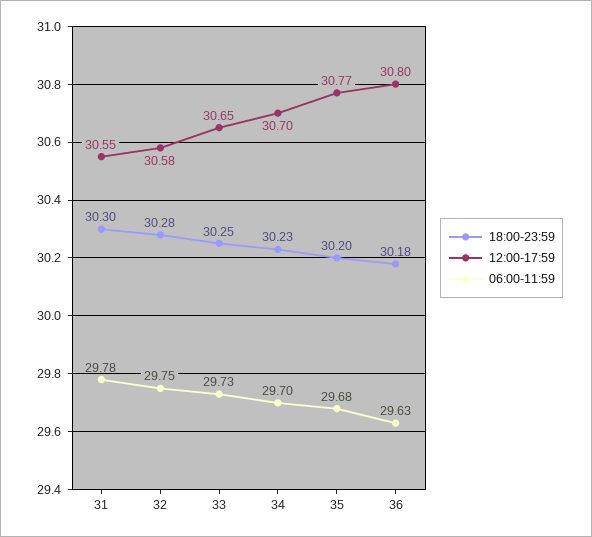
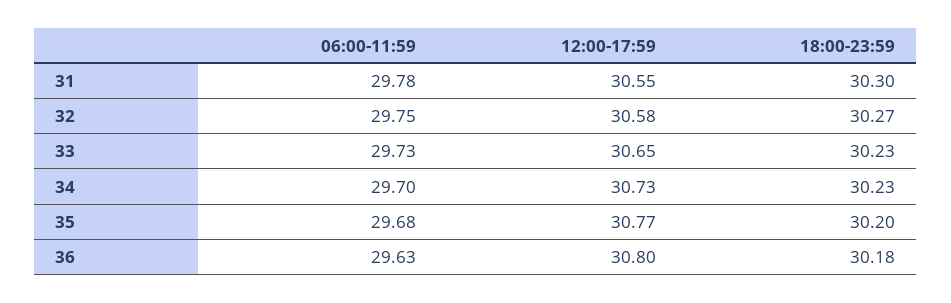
  {
    "18:00-23:59": {
      "31": 30.3,
-     "32": 30.28,
+     "32": 30.27,
-     "33": 30.25,
+     "33": 30.23,
      "34": 30.23,
      "35": 30.2,
      "36": 30.18
    },
    "12:00-17:59": {
      "31": 30.55,
      "32": 30.58,
      "33": 30.65,
-     "34": 30.7,
+     "34": 30.73,
      "35": 30.77,
      "36": 30.8
    },
    "06:00-11:59": {
      "31": 29.78,
      "32": 29.75,
      "33": 29.73,
      "34": 29.7,
      "35": 29.68,
      "36": 29.63
    }
  }

